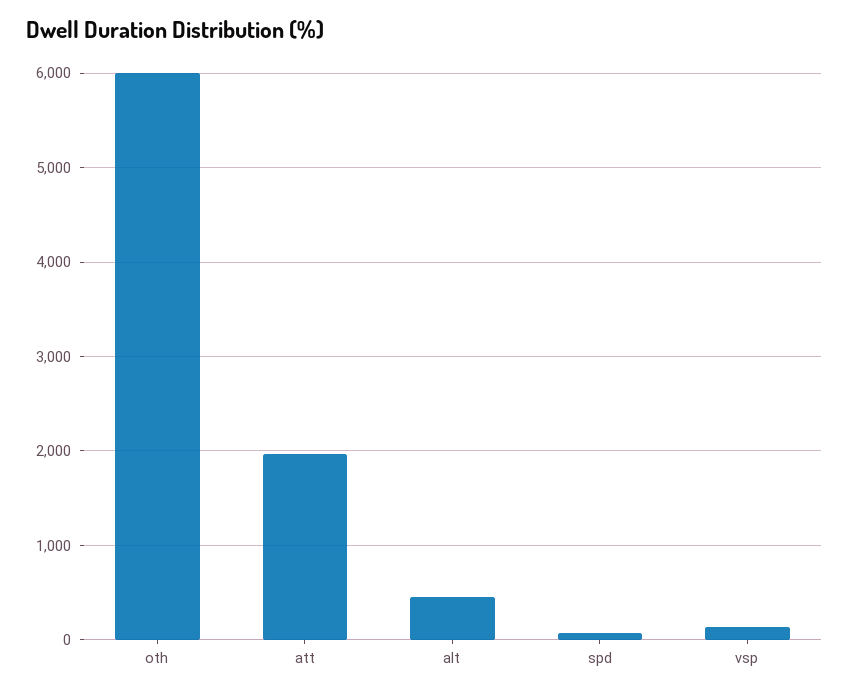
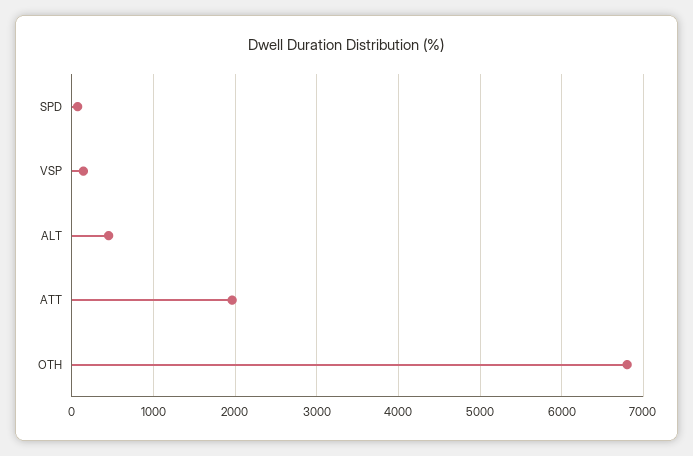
  {
-   "oth": 6000,
+   "oth": 6800,
    "att": 2000,
    "alt": 500,
    "spd": 100,
    "vsp": 100
  }

